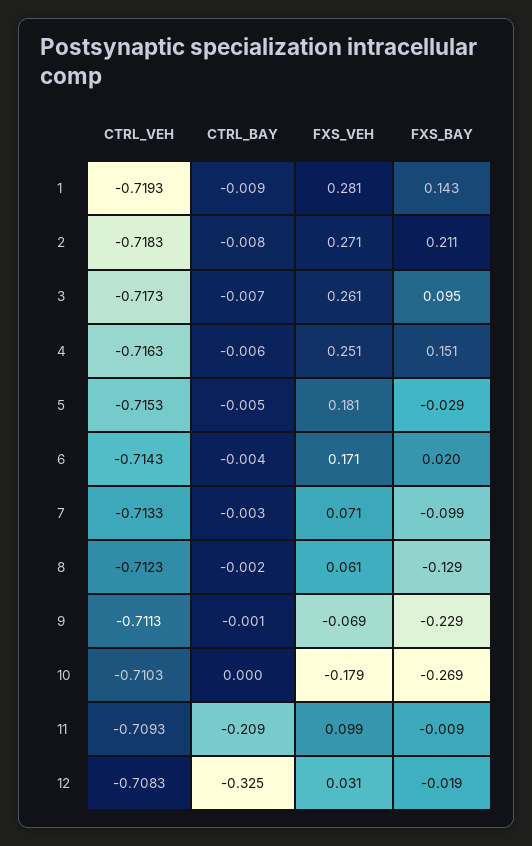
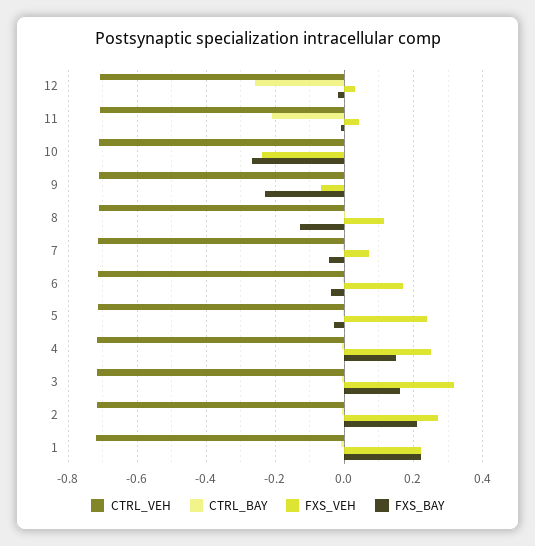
  {
    "CTRL_VEH": {
      "1": -0.7193,
      "2": -0.7183,
      "3": -0.7173,
      "4": -0.7163,
      "5": -0.7153,
      "6": -0.7143,
      "7": -0.7133,
      "8": -0.7123,
      "9": -0.7113,
      "10": -0.7103,
      "11": -0.7093,
      "12": -0.7083
    },
    "CTRL_BAY": {
      "1": -0.009,
      "2": -0.008,
      "3": -0.007,
      "4": -0.006,
      "5": -0.005,
      "6": -0.004,
      "7": -0.003,
      "8": -0.002,
      "9": -0.001,
      "10": 0,
      "11": -0.209,
-     "12": -0.325
+     "12": -0.26
    },
    "FXS_VEH": {
-     "1": 0.281,
+     "1": 0.22,
      "2": 0.271,
-     "3": 0.261,
+     "3": 0.32,
      "4": 0.251,
-     "5": 0.181,
+     "5": 0.24,
      "6": 0.171,
      "7": 0.071,
-     "8": 0.061,
+     "8": 0.12,
      "9": -0.069,
-     "10": -0.179,
+     "10": -0.24,
-     "11": 0.099,
+     "11": 0.04,
      "12": 0.031
    },
    "FXS_BAY": {
-     "1": 0.143,
+     "1": 0.22,
      "2": 0.211,
-     "3": 0.095,
+     "3": 0.16,
      "4": 0.151,
      "5": -0.029,
-     "6": 0.02,
+     "6": -0.04,
-     "7": -0.099,
+     "7": -0.04,
      "8": -0.129,
      "9": -0.229,
      "10": -0.269,
      "11": -0.009,
      "12": -0.019
    }
  }

